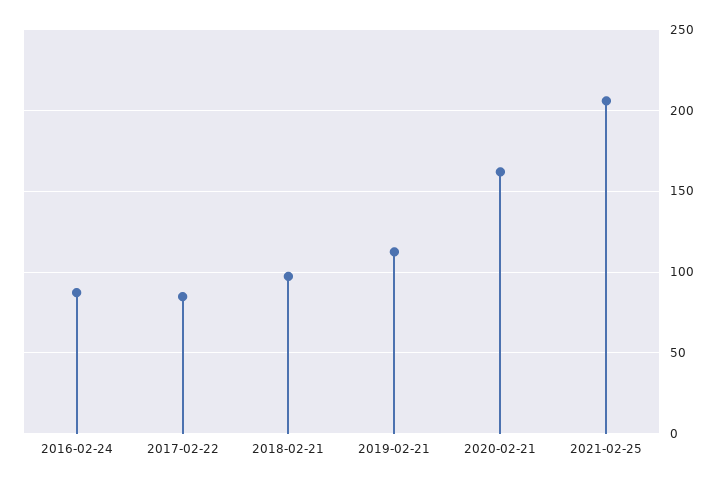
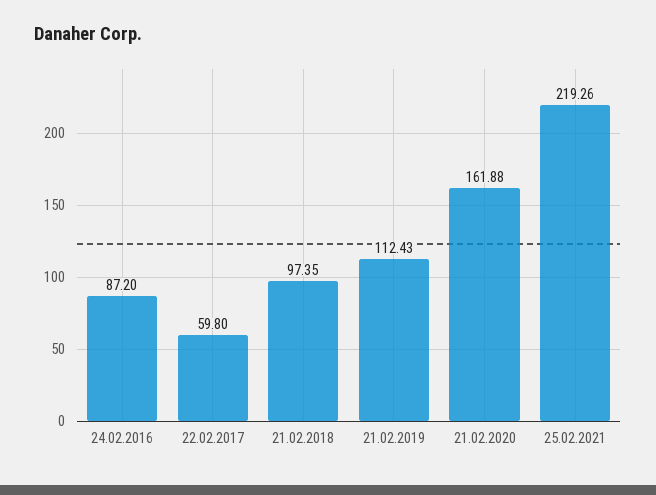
  {
    "2016-02-24": 87.2,
-   "2017-02-22": 85,
+   "2017-02-22": 59.8,
    "2018-02-21": 97.35,
    "2019-02-21": 112.43,
    "2020-02-21": 161.88,
-   "2021-02-25": 205
+   "2021-02-25": 219.26
  }

